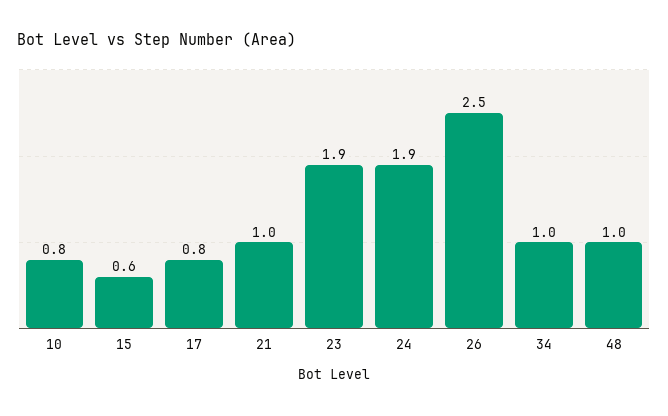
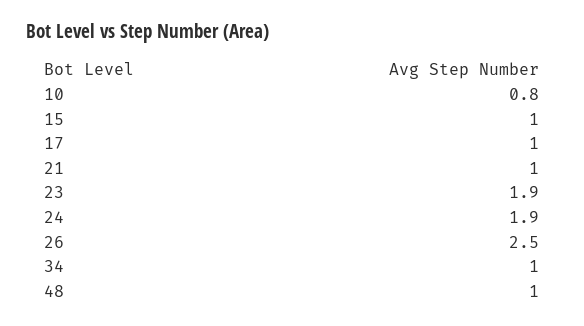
  {
    "10": 0.8,
-   "15": 0.6,
+   "15": 1,
-   "17": 0.8,
+   "17": 1,
    "21": 1,
    "23": 1.9,
    "24": 1.9,
    "26": 2.5,
    "34": 1,
    "48": 1
  }

